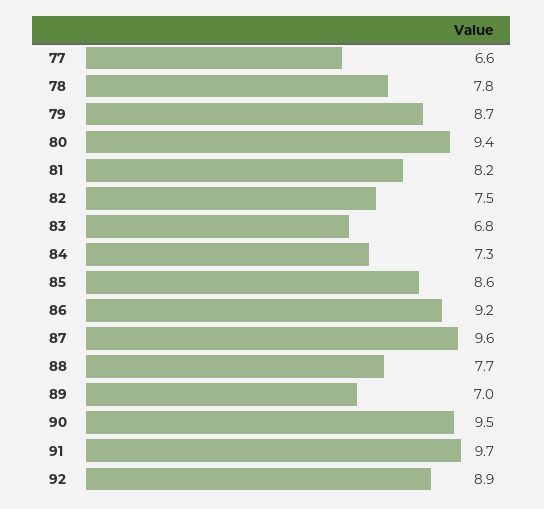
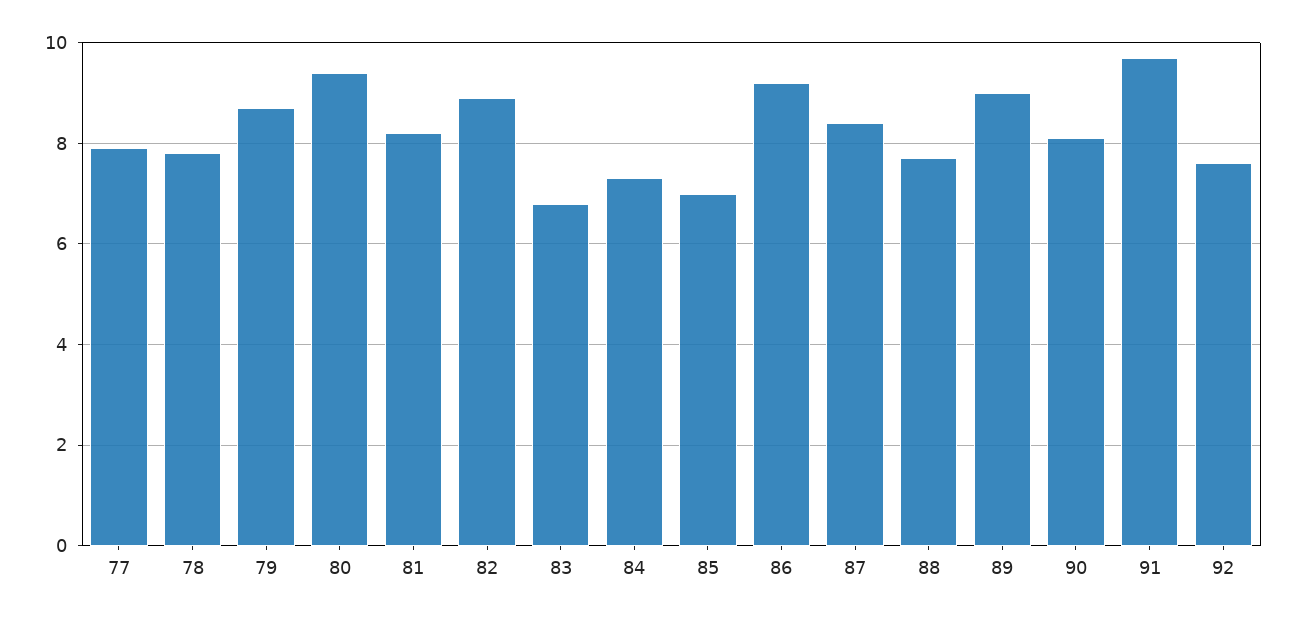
  {
-   "77": 6.6,
+   "77": 8,
    "78": 7.8,
    "79": 8.7,
    "80": 9.4,
    "81": 8.2,
-   "82": 7.5,
+   "82": 9,
    "83": 6.8,
    "84": 7.3,
-   "85": 8.6,
+   "85": 7,
    "86": 9.2,
-   "87": 9.6,
+   "87": 8.5,
    "88": 7.7,
-   "89": 7,
+   "89": 9,
-   "90": 9.5,
+   "90": 8,
    "91": 9.7,
-   "92": 8.9
+   "92": 7.5
  }

